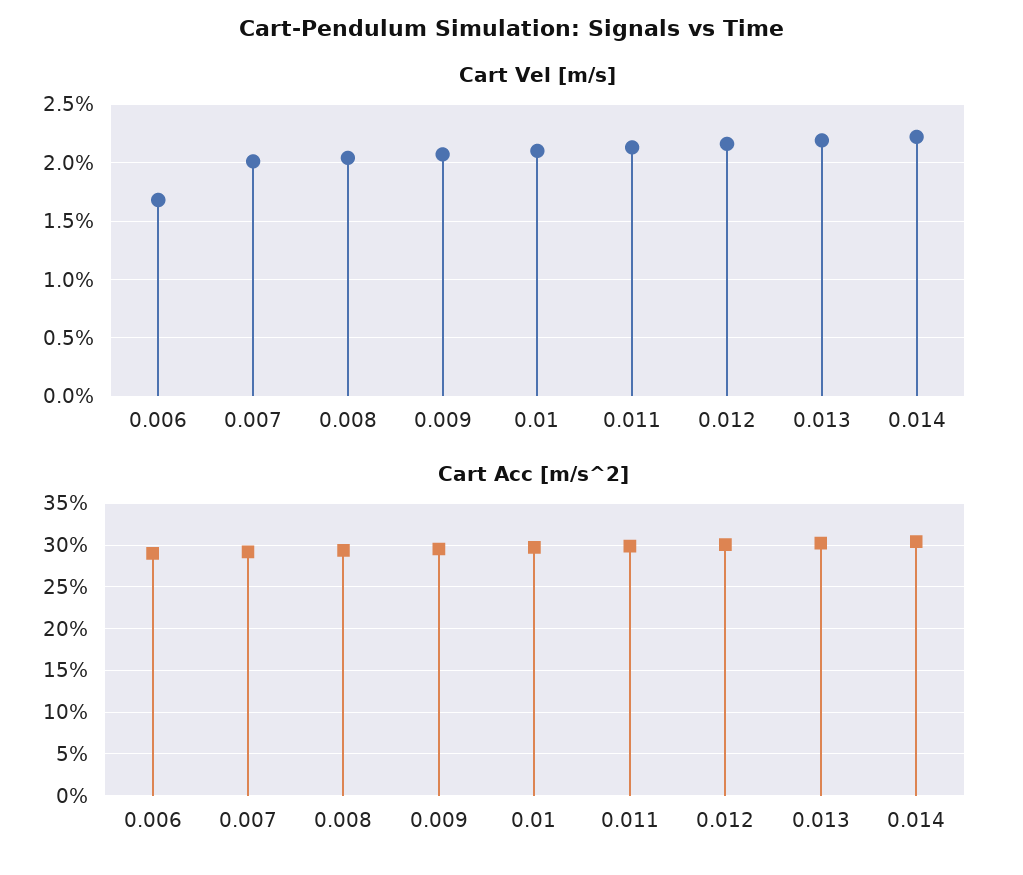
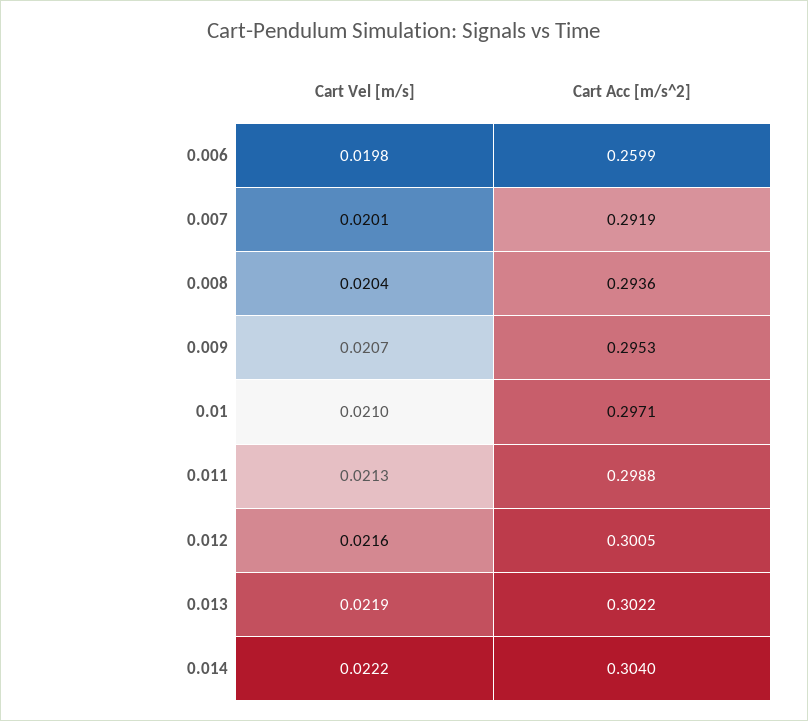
  {
    "Cart Vel [m/s]": {
-     "0.006": 0.017,
+     "0.006": 0.0198,
      "0.007": 0.0201,
      "0.008": 0.0204,
      "0.009": 0.0207,
      "0.01": 0.021,
      "0.011": 0.0213,
      "0.012": 0.0216,
      "0.013": 0.0219,
      "0.014": 0.0222
    },
    "Cart Acc [m/s^2]": {
-     "0.006": 0.29,
+     "0.006": 0.2599,
      "0.007": 0.2919,
      "0.008": 0.2936,
      "0.009": 0.2953,
      "0.01": 0.2971,
      "0.011": 0.2988,
      "0.012": 0.3005,
      "0.013": 0.3022,
      "0.014": 0.304
    }
  }

